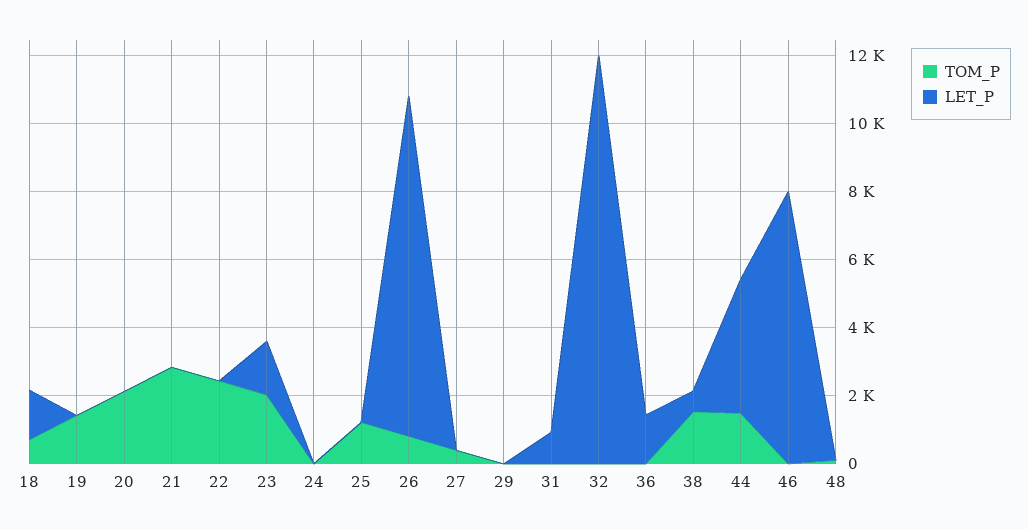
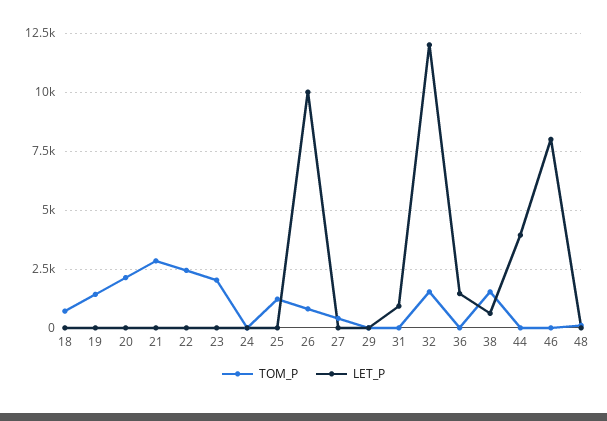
  {
    "TOM_P": {
      "18": 500,
      "19": 1500,
      "20": 2000,
      "21": 3000,
      "22": 2500,
      "23": 2000,
      "24": 0,
      "25": 1000,
      "26": 1000,
      "27": 500,
      "29": 0,
      "31": 0,
-     "32": 0,
+     "32": 1500,
      "36": 0,
      "38": 1500,
-     "44": 1500,
+     "44": 0,
      "46": 0,
      "48": 0
    },
    "LET_P": {
-     "18": 1500,
+     "18": 0,
      "19": 0,
      "20": 0,
      "21": 0,
      "22": 0,
-     "23": 1500,
+     "23": 0,
      "24": 0,
      "25": 0,
      "26": 10000,
      "27": 0,
      "29": 0,
      "31": 1000,
      "32": 12000,
      "36": 1500,
      "38": 500,
      "44": 4000,
      "46": 8000,
      "48": 0
    }
  }

